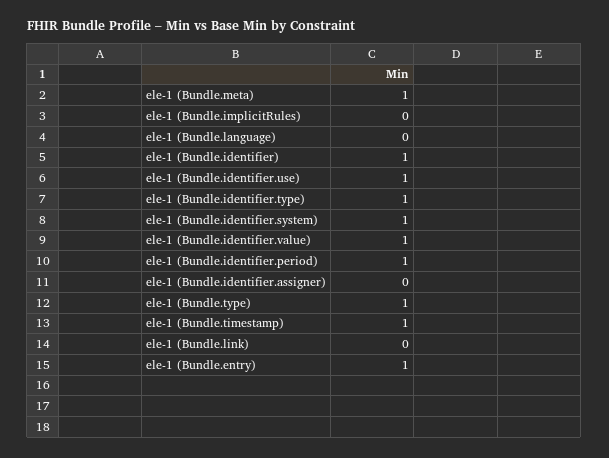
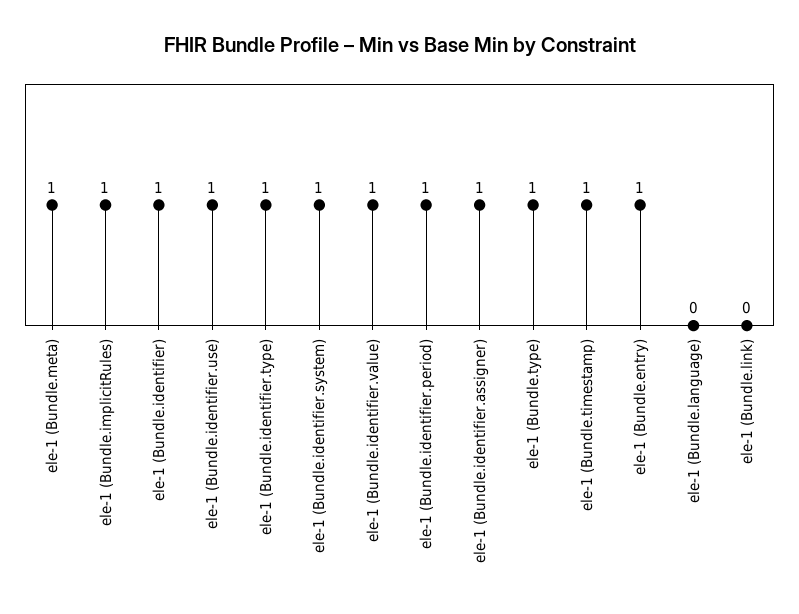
  {
    "ele-1 (Bundle.meta)": 1,
-   "ele-1 (Bundle.implicitRules)": 0,
+   "ele-1 (Bundle.implicitRules)": 1,
    "ele-1 (Bundle.language)": 0,
    "ele-1 (Bundle.identifier)": 1,
    "ele-1 (Bundle.identifier.use)": 1,
    "ele-1 (Bundle.identifier.type)": 1,
    "ele-1 (Bundle.identifier.system)": 1,
    "ele-1 (Bundle.identifier.value)": 1,
    "ele-1 (Bundle.identifier.period)": 1,
-   "ele-1 (Bundle.identifier.assigner)": 0,
+   "ele-1 (Bundle.identifier.assigner)": 1,
    "ele-1 (Bundle.type)": 1,
    "ele-1 (Bundle.timestamp)": 1,
    "ele-1 (Bundle.link)": 0,
    "ele-1 (Bundle.entry)": 1
  }

